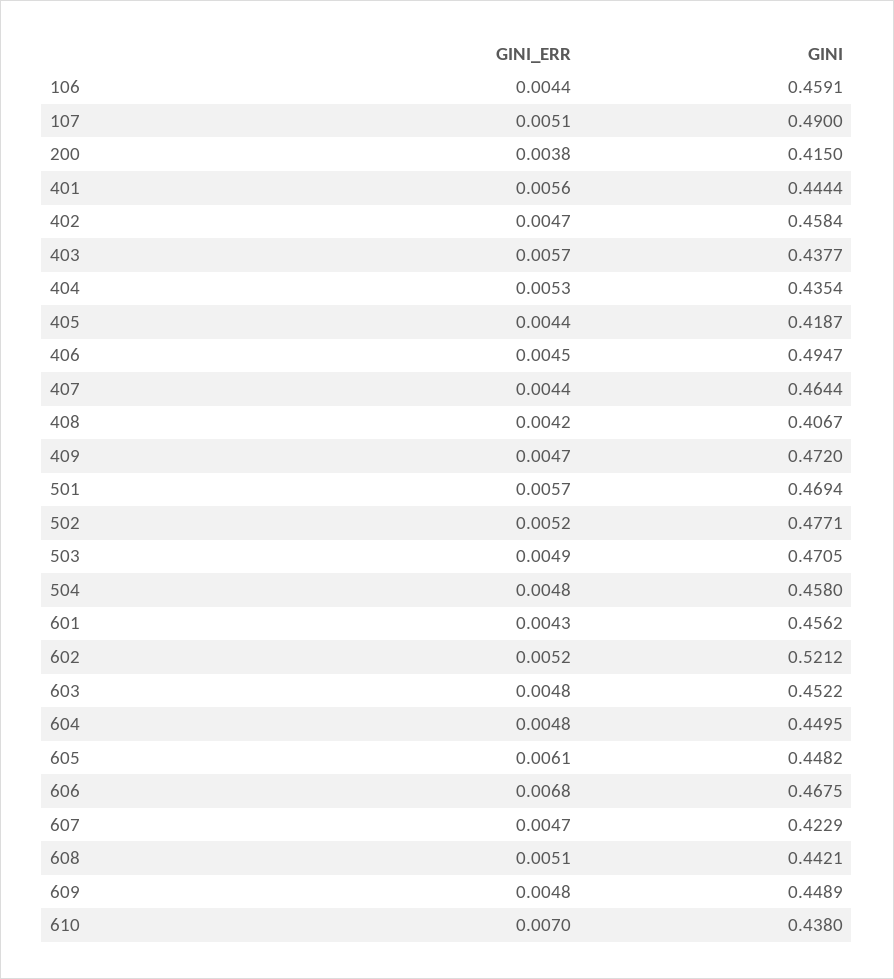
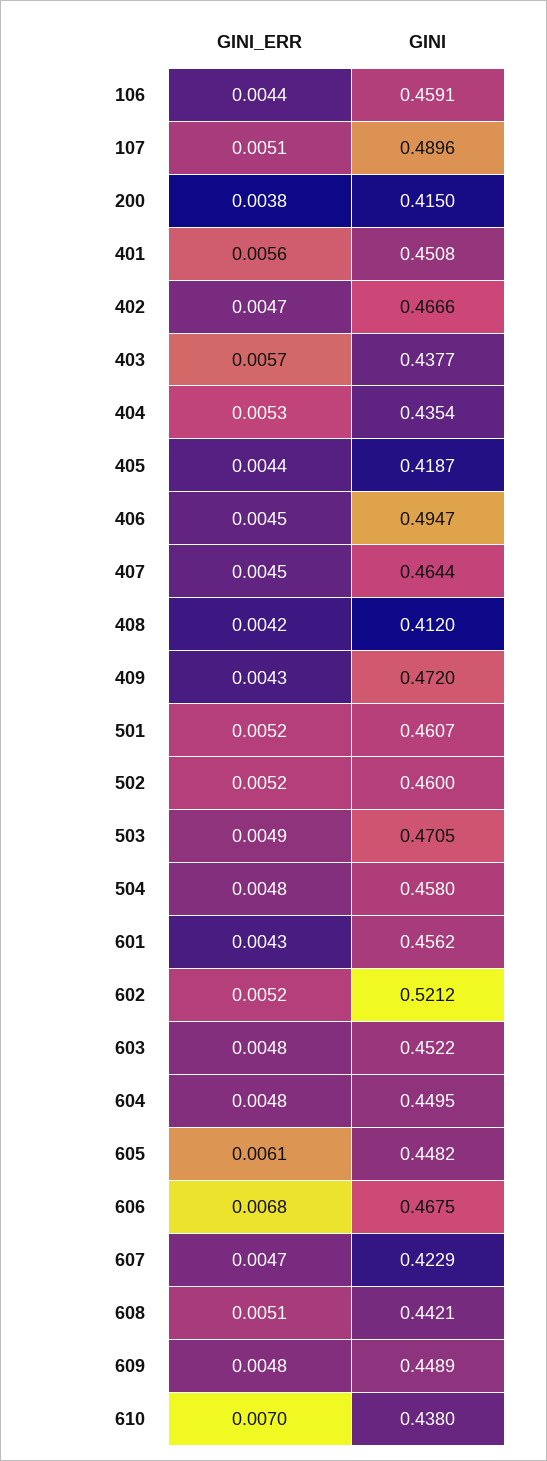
  {
    "GINI_ERR": {
      "106": 0.0044,
      "107": 0.0051,
      "200": 0.0038,
      "401": 0.0056,
      "402": 0.0047,
      "403": 0.0057,
      "404": 0.0053,
      "405": 0.0044,
      "406": 0.0045,
-     "407": 0.0044,
+     "407": 0.0045,
      "408": 0.0042,
-     "409": 0.0047,
+     "409": 0.0043,
-     "501": 0.0057,
+     "501": 0.0052,
      "502": 0.0052,
      "503": 0.0049,
      "504": 0.0048,
      "601": 0.0043,
      "602": 0.0052,
      "603": 0.0048,
      "604": 0.0048,
      "605": 0.0061,
      "606": 0.0068,
      "607": 0.0047,
      "608": 0.0051,
      "609": 0.0048,
      "610": 0.007
    },
    "GINI": {
      "106": 0.4591,
-     "107": 0.49,
+     "107": 0.4896,
      "200": 0.415,
-     "401": 0.4444,
+     "401": 0.4508,
-     "402": 0.4584,
+     "402": 0.4666,
      "403": 0.4377,
      "404": 0.4354,
      "405": 0.4187,
      "406": 0.4947,
      "407": 0.4644,
-     "408": 0.4067,
+     "408": 0.412,
      "409": 0.472,
-     "501": 0.4694,
+     "501": 0.4607,
-     "502": 0.4771,
+     "502": 0.46,
      "503": 0.4705,
      "504": 0.458,
      "601": 0.4562,
      "602": 0.5212,
      "603": 0.4522,
      "604": 0.4495,
      "605": 0.4482,
      "606": 0.4675,
      "607": 0.4229,
      "608": 0.4421,
      "609": 0.4489,
      "610": 0.438
    }
  }

